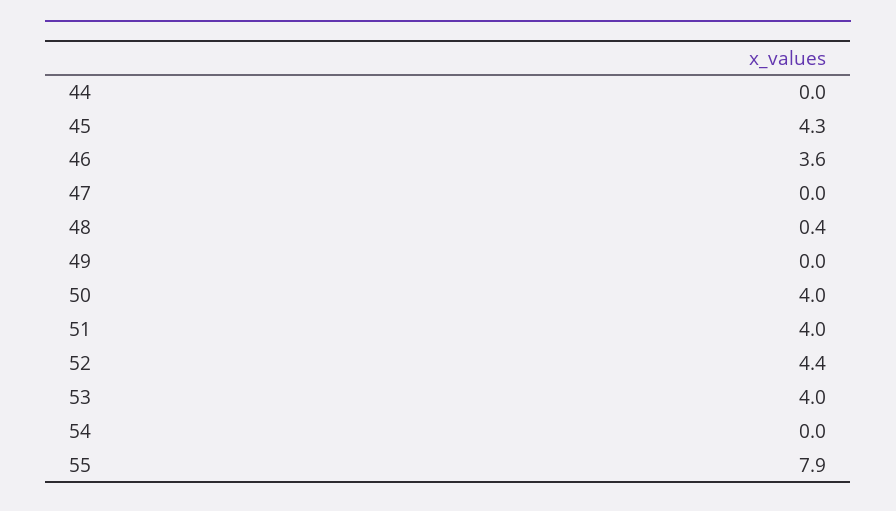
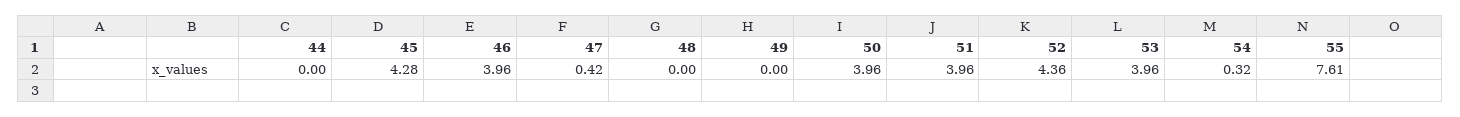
  {
    "44": 0,
    "45": 4.28,
-   "46": 3.6,
+   "46": 3.96,
-   "47": 0,
+   "47": 0.42,
-   "48": 0.4,
+   "48": 0,
    "49": 0,
    "50": 3.96,
    "51": 3.96,
    "52": 4.36,
    "53": 3.96,
-   "54": 0,
+   "54": 0.32,
-   "55": 7.9
+   "55": 7.61
  }

